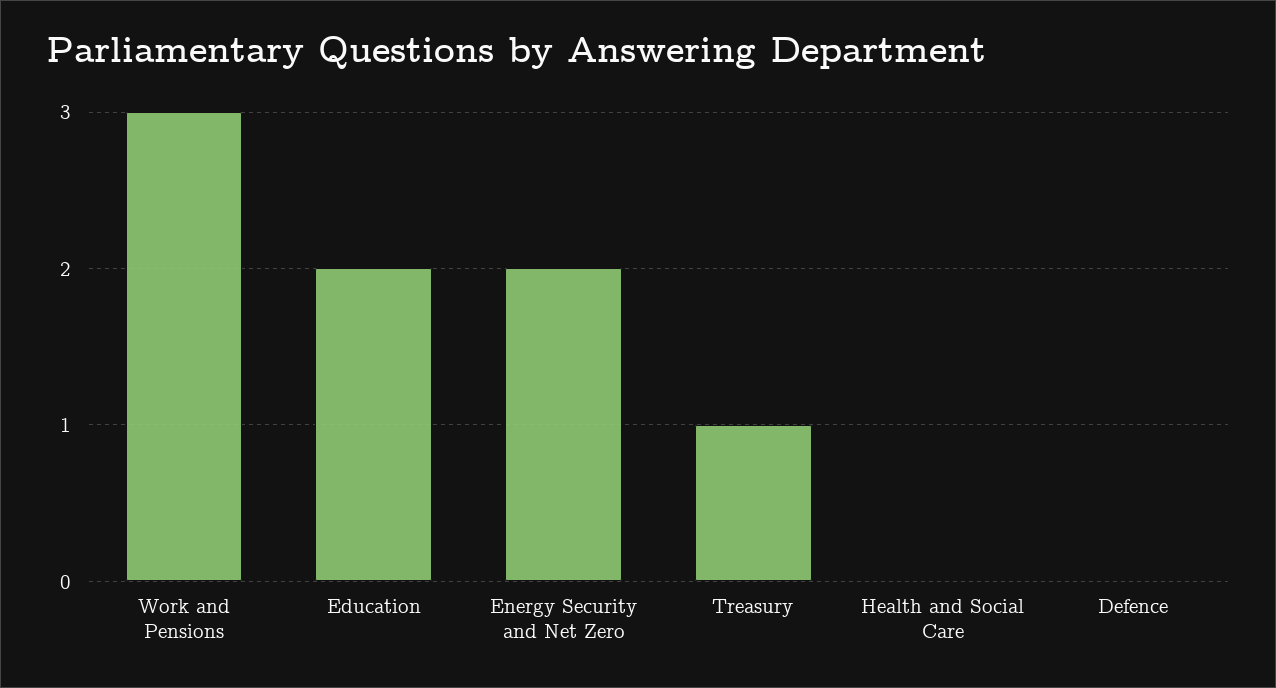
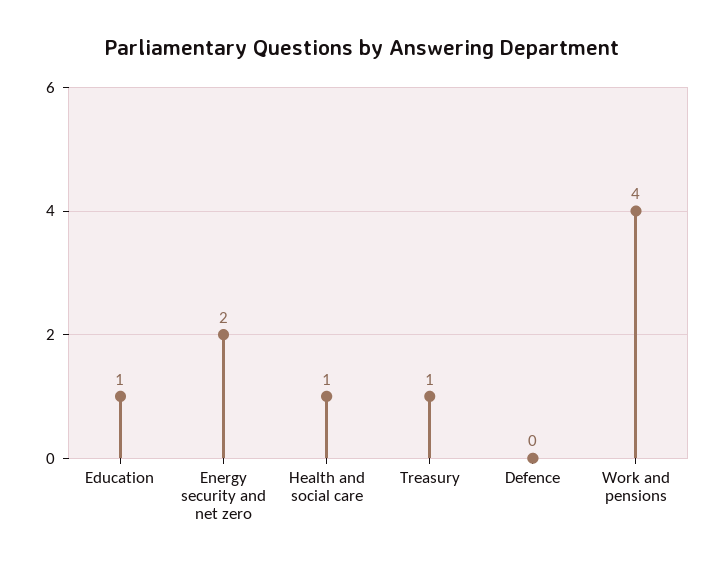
  {
-   "Work and Pensions": 3,
+   "Work and Pensions": 4,
-   "Education": 2,
+   "Education": 1,
    "Energy Security and Net Zero": 2,
    "Treasury": 1,
-   "Health and Social Care": 0,
+   "Health and Social Care": 1,
    "Defence": 0
  }

